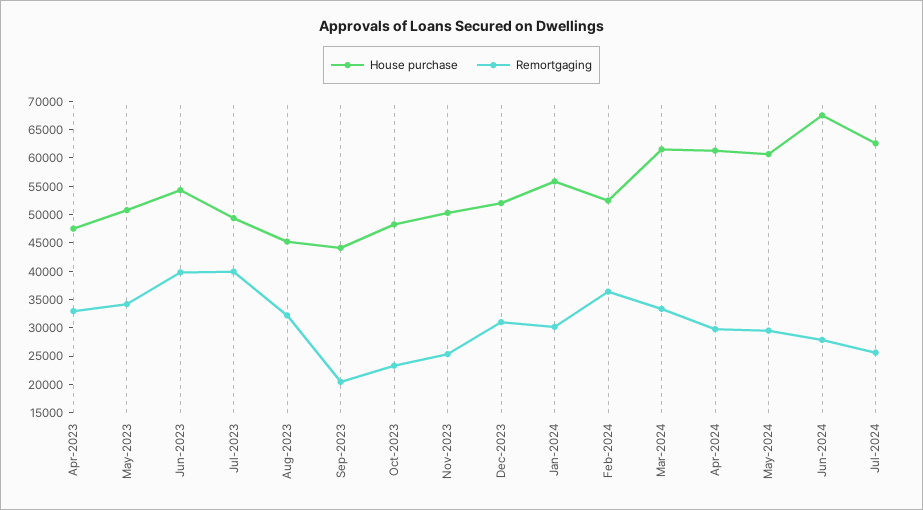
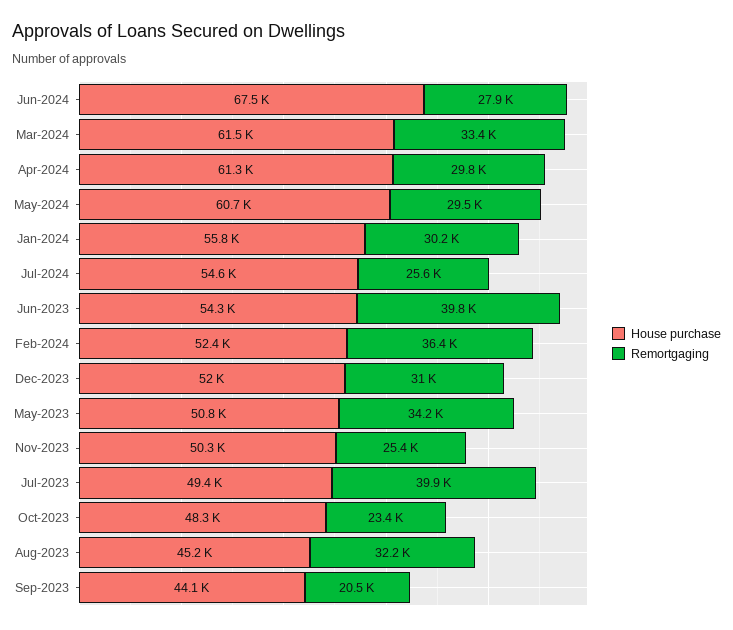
  {
    "House purchase": {
-     "Apr-2023": 47500,
      "May-2023": 50800,
      "Jun-2023": 54300,
      "Jul-2023": 49400,
      "Aug-2023": 45200,
      "Sep-2023": 44100,
      "Oct-2023": 48300,
      "Nov-2023": 50300,
      "Dec-2023": 52000,
      "Jan-2024": 55800,
      "Feb-2024": 52400,
      "Mar-2024": 61500,
      "Apr-2024": 61300,
      "May-2024": 60700,
      "Jun-2024": 67500,
-     "Jul-2024": 62500
+     "Jul-2024": 54600
    },
    "Remortgaging": {
-     "Apr-2023": 32500,
      "May-2023": 34200,
      "Jun-2023": 39800,
      "Jul-2023": 39900,
      "Aug-2023": 32200,
      "Sep-2023": 20500,
      "Oct-2023": 23400,
      "Nov-2023": 25400,
      "Dec-2023": 31000,
      "Jan-2024": 30200,
      "Feb-2024": 36400,
      "Mar-2024": 33400,
      "Apr-2024": 29800,
      "May-2024": 29500,
      "Jun-2024": 27900,
      "Jul-2024": 25600
    }
  }

